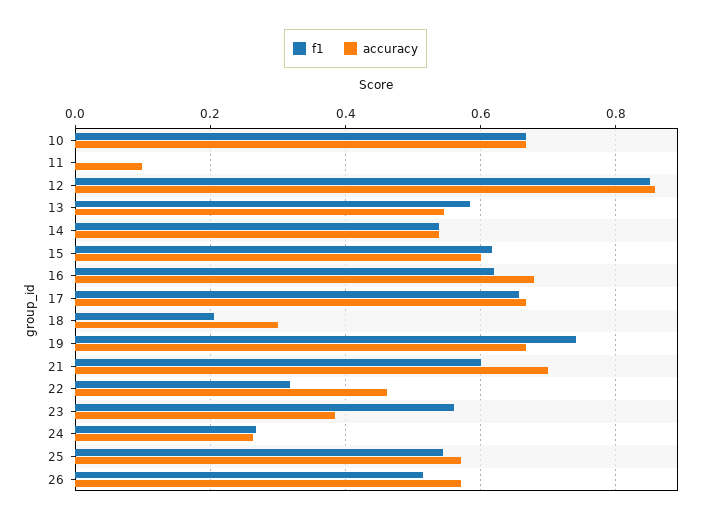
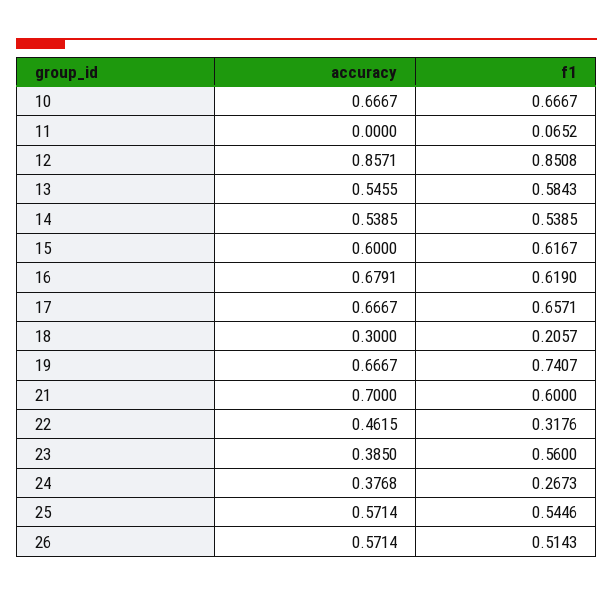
  {
    "f1": {
      "10": 0.6667,
-     "11": 0,
+     "11": 0.0652,
      "12": 0.8508,
      "13": 0.5843,
      "14": 0.5385,
      "15": 0.6167,
      "16": 0.619,
      "17": 0.6571,
      "18": 0.2057,
      "19": 0.7407,
      "21": 0.6,
      "22": 0.3176,
      "23": 0.56,
      "24": 0.2673,
      "25": 0.5446,
      "26": 0.5143
    },
    "accuracy": {
      "10": 0.6667,
-     "11": 0.1,
+     "11": 0,
      "12": 0.8571,
      "13": 0.5455,
      "14": 0.5385,
      "15": 0.6,
      "16": 0.6791,
      "17": 0.6667,
      "18": 0.3,
      "19": 0.6667,
      "21": 0.7,
      "22": 0.4615,
      "23": 0.385,
-     "24": 0.26,
+     "24": 0.3768,
      "25": 0.5714,
      "26": 0.5714
    }
  }

